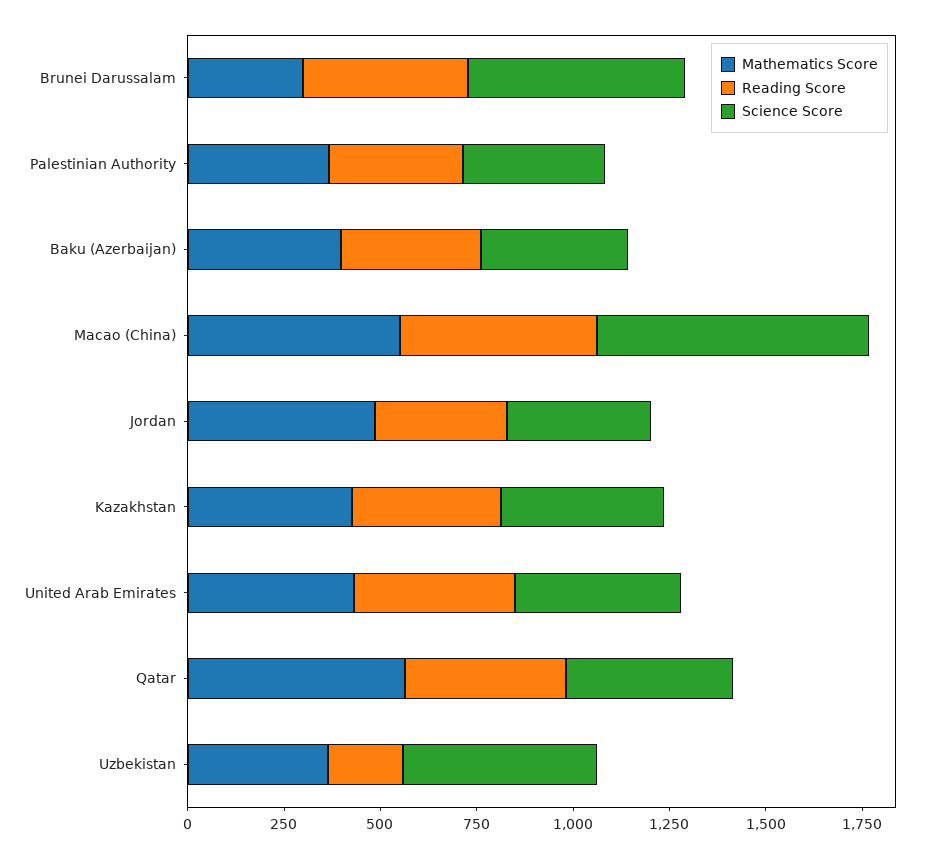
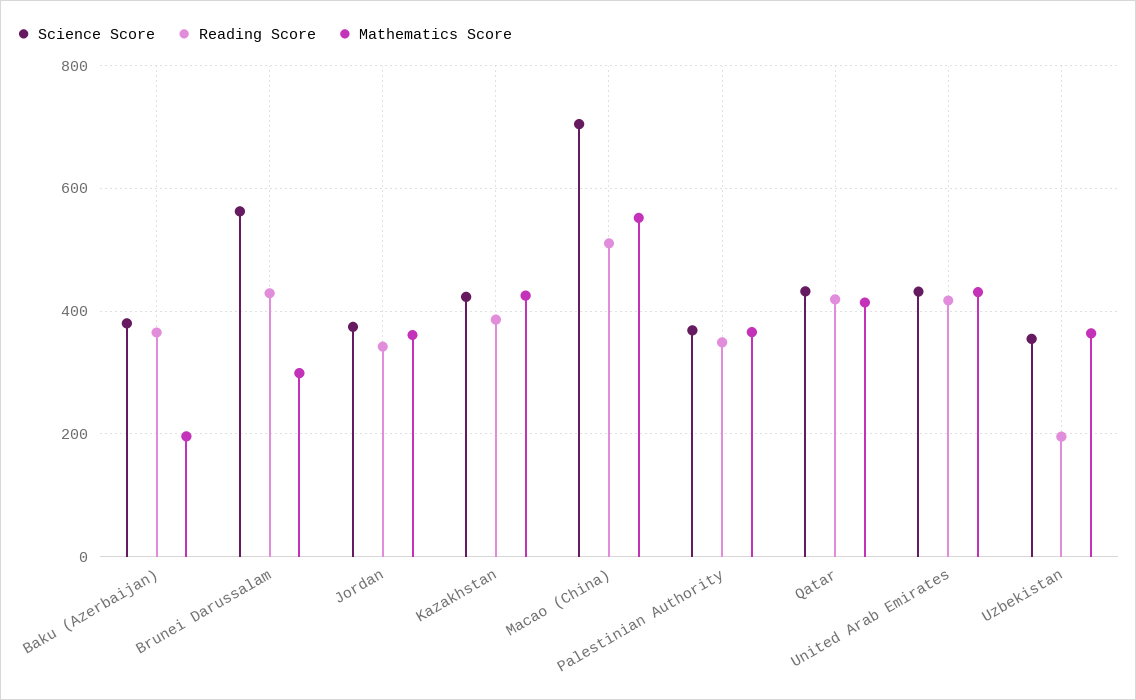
  {
    "Mathematics Score": {
      "Brunei Darussalam": 300,
      "Palestinian Authority": 360,
-     "Baku (Azerbaijan)": 400,
+     "Baku (Azerbaijan)": 200,
      "Macao (China)": 560,
-     "Jordan": 500,
+     "Jordan": 360,
      "Kazakhstan": 420,
      "United Arab Emirates": 440,
-     "Qatar": 550,
+     "Qatar": 420,
      "Uzbekistan": 360
    },
    "Reading Score": {
      "Brunei Darussalam": 420,
      "Palestinian Authority": 340,
      "Baku (Azerbaijan)": 360,
      "Macao (China)": 520,
      "Jordan": 340,
      "Kazakhstan": 380,
      "United Arab Emirates": 420,
      "Qatar": 420,
      "Uzbekistan": 200
    },
    "Science Score": {
      "Brunei Darussalam": 560,
      "Palestinian Authority": 360,
      "Baku (Azerbaijan)": 380,
      "Macao (China)": 700,
      "Jordan": 380,
      "Kazakhstan": 420,
      "United Arab Emirates": 440,
      "Qatar": 440,
-     "Uzbekistan": 500
+     "Uzbekistan": 360
    }
  }

